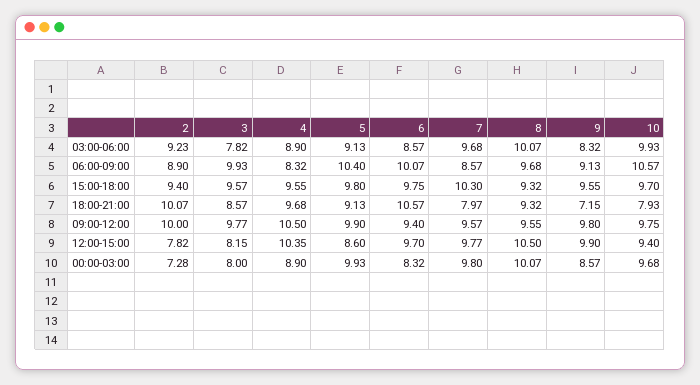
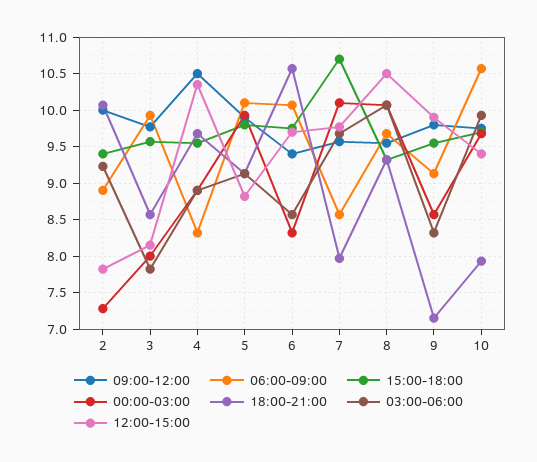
  {
    "03:00-06:00": {
      "2": 9.23,
      "3": 7.82,
      "4": 8.9,
      "5": 9.13,
      "6": 8.57,
      "7": 9.68,
      "8": 10.07,
      "9": 8.32,
      "10": 9.93
    },
    "06:00-09:00": {
      "2": 8.9,
      "3": 9.93,
      "4": 8.32,
-     "5": 10.4,
+     "5": 10.1,
      "6": 10.07,
      "7": 8.57,
      "8": 9.68,
      "9": 9.13,
      "10": 10.57
    },
    "15:00-18:00": {
      "2": 9.4,
      "3": 9.57,
      "4": 9.55,
      "5": 9.8,
      "6": 9.75,
-     "7": 10.3,
+     "7": 10.7,
      "8": 9.32,
      "9": 9.55,
      "10": 9.7
    },
    "18:00-21:00": {
      "2": 10.07,
      "3": 8.57,
      "4": 9.68,
      "5": 9.13,
      "6": 10.57,
      "7": 7.97,
      "8": 9.32,
      "9": 7.15,
      "10": 7.93
    },
    "09:00-12:00": {
      "2": 10,
      "3": 9.77,
      "4": 10.5,
      "5": 9.9,
      "6": 9.4,
      "7": 9.57,
      "8": 9.55,
      "9": 9.8,
      "10": 9.75
    },
    "12:00-15:00": {
      "2": 7.82,
      "3": 8.15,
      "4": 10.35,
-     "5": 8.6,
+     "5": 8.8,
      "6": 9.7,
      "7": 9.77,
      "8": 10.5,
      "9": 9.9,
      "10": 9.4
    },
    "00:00-03:00": {
      "2": 7.28,
      "3": 8,
      "4": 8.9,
      "5": 9.93,
      "6": 8.32,
-     "7": 9.8,
+     "7": 10.1,
      "8": 10.07,
      "9": 8.57,
      "10": 9.68
    }
  }

